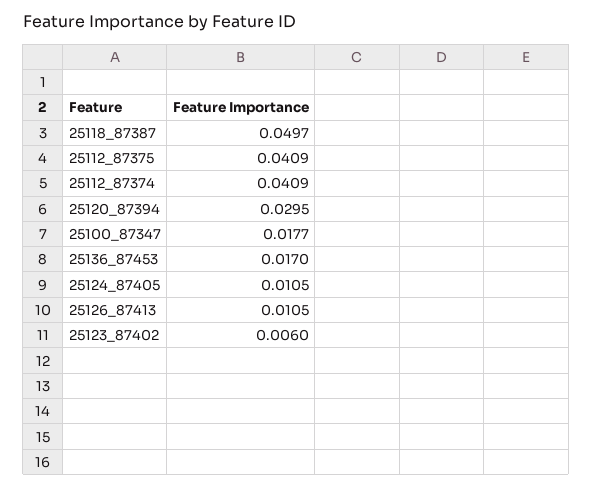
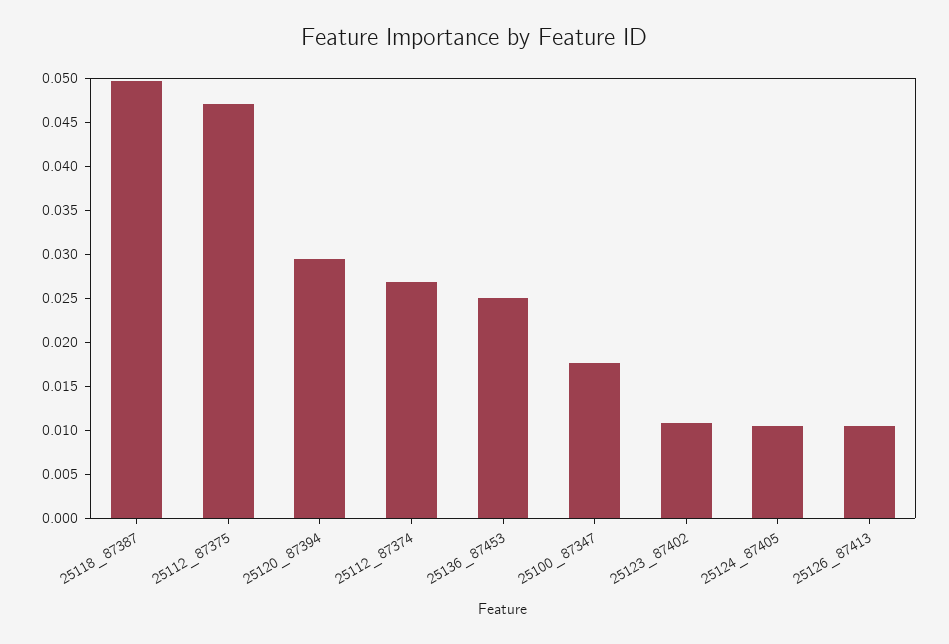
  {
    "25118_87387": 0.0497,
-   "25112_87375": 0.0409,
+   "25112_87375": 0.047,
-   "25112_87374": 0.0409,
+   "25112_87374": 0.027,
    "25120_87394": 0.0295,
    "25100_87347": 0.0177,
-   "25136_87453": 0.017,
+   "25136_87453": 0.025,
    "25124_87405": 0.0105,
    "25126_87413": 0.0105,
-   "25123_87402": 0.006
+   "25123_87402": 0.011
  }

